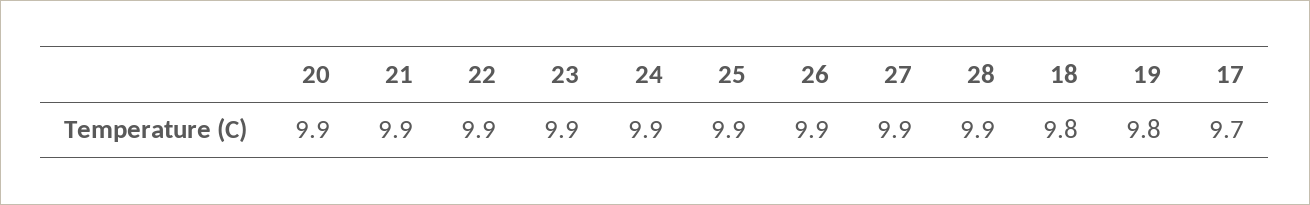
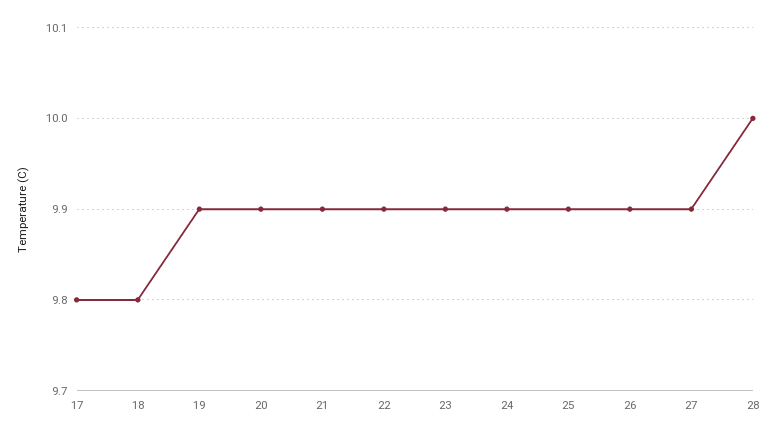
  {
    "20": 9.9,
    "21": 9.9,
    "22": 9.9,
    "23": 9.9,
    "24": 9.9,
    "25": 9.9,
    "26": 9.9,
    "27": 9.9,
-   "28": 9.9,
+   "28": 10,
    "18": 9.8,
-   "19": 9.8,
+   "19": 9.9,
-   "17": 9.7
+   "17": 9.8
  }

